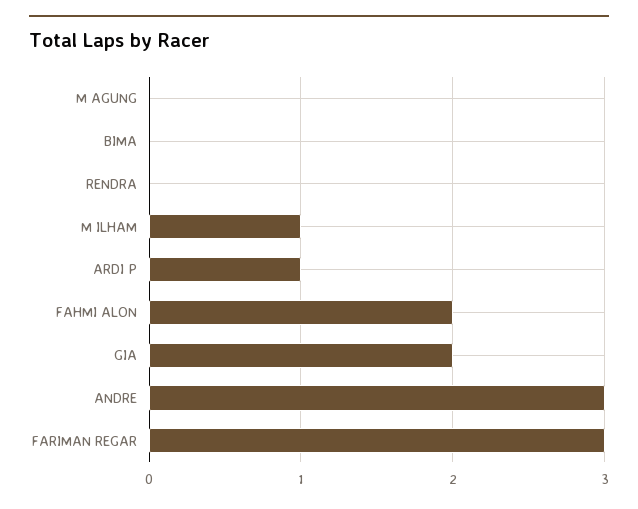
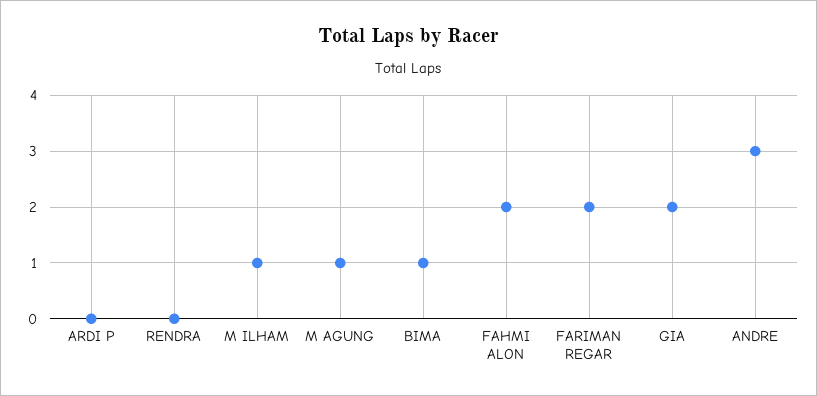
  {
-   "M AGUNG": 0,
+   "M AGUNG": 1,
-   "BIMA": 0,
+   "BIMA": 1,
    "RENDRA": 0,
    "M ILHAM": 1,
-   "ARDI P": 1,
+   "ARDI P": 0,
    "FAHMI ALON": 2,
    "GIA": 2,
    "ANDRE": 3,
-   "FARIMAN REGAR": 3
+   "FARIMAN REGAR": 2
  }

